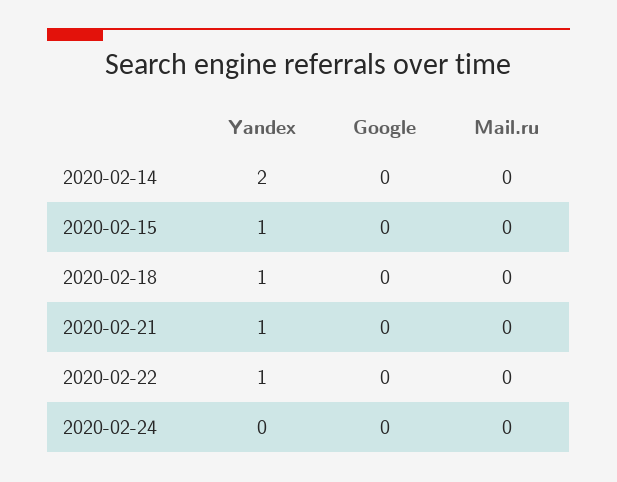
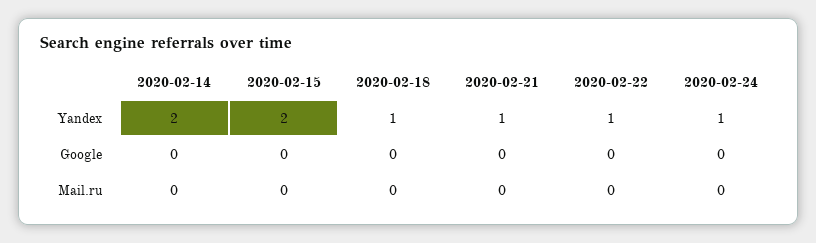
  {
    "Yandex": {
      "2020-02-14": 2,
-     "2020-02-15": 1,
+     "2020-02-15": 2,
      "2020-02-18": 1,
      "2020-02-21": 1,
      "2020-02-22": 1,
-     "2020-02-24": 0
+     "2020-02-24": 1
    },
    "Google": {
      "2020-02-14": 0,
      "2020-02-15": 0,
      "2020-02-18": 0,
      "2020-02-21": 0,
      "2020-02-22": 0,
      "2020-02-24": 0
    },
    "Mail.ru": {
      "2020-02-14": 0,
      "2020-02-15": 0,
      "2020-02-18": 0,
      "2020-02-21": 0,
      "2020-02-22": 0,
      "2020-02-24": 0
    }
  }

